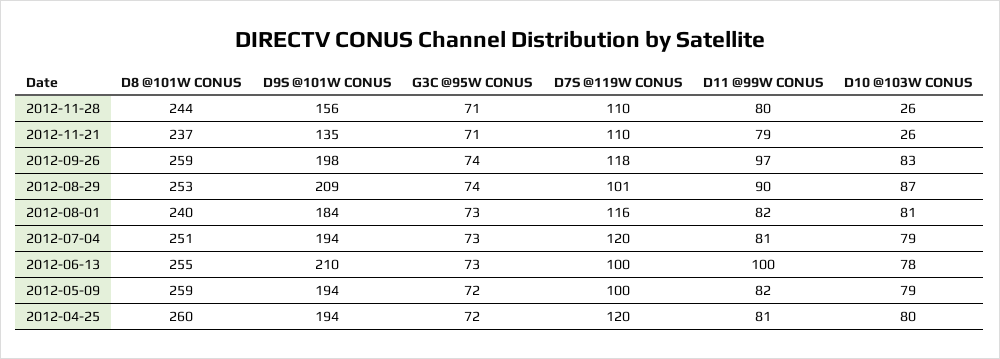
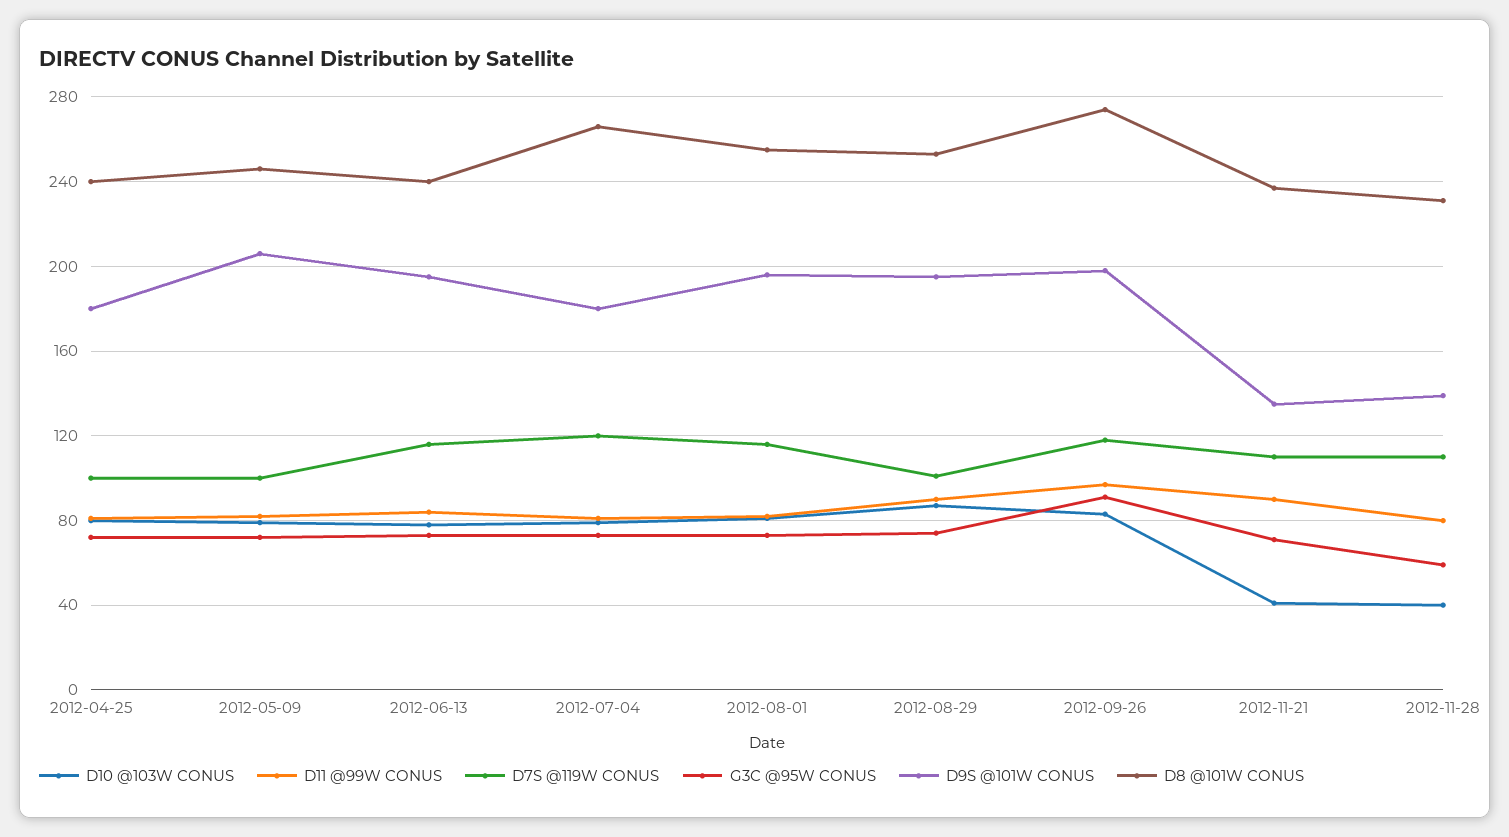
  {
    "D8 @101W CONUS": {
-     "2012-11-28": 244,
+     "2012-11-28": 230,
      "2012-11-21": 237,
-     "2012-09-26": 259,
+     "2012-09-26": 275,
      "2012-08-29": 253,
-     "2012-08-01": 240,
+     "2012-08-01": 255,
-     "2012-07-04": 251,
+     "2012-07-04": 265,
-     "2012-06-13": 255,
+     "2012-06-13": 240,
-     "2012-05-09": 259,
+     "2012-05-09": 245,
-     "2012-04-25": 260
+     "2012-04-25": 240
    },
    "D9S @101W CONUS": {
-     "2012-11-28": 156,
+     "2012-11-28": 140,
      "2012-11-21": 135,
      "2012-09-26": 198,
-     "2012-08-29": 209,
+     "2012-08-29": 195,
-     "2012-08-01": 184,
+     "2012-08-01": 195,
-     "2012-07-04": 194,
+     "2012-07-04": 180,
-     "2012-06-13": 210,
+     "2012-06-13": 195,
-     "2012-05-09": 194,
+     "2012-05-09": 205,
-     "2012-04-25": 194
+     "2012-04-25": 180
    },
    "G3C @95W CONUS": {
-     "2012-11-28": 71,
+     "2012-11-28": 60,
      "2012-11-21": 71,
-     "2012-09-26": 74,
+     "2012-09-26": 90,
      "2012-08-29": 74,
      "2012-08-01": 73,
      "2012-07-04": 73,
      "2012-06-13": 73,
      "2012-05-09": 72,
      "2012-04-25": 72
    },
    "D7S @119W CONUS": {
      "2012-11-28": 110,
      "2012-11-21": 110,
      "2012-09-26": 118,
      "2012-08-29": 101,
      "2012-08-01": 116,
      "2012-07-04": 120,
-     "2012-06-13": 100,
+     "2012-06-13": 115,
      "2012-05-09": 100,
-     "2012-04-25": 120
+     "2012-04-25": 100
    },
    "D11 @99W CONUS": {
      "2012-11-28": 80,
-     "2012-11-21": 79,
+     "2012-11-21": 90,
      "2012-09-26": 97,
      "2012-08-29": 90,
      "2012-08-01": 82,
      "2012-07-04": 81,
-     "2012-06-13": 100,
+     "2012-06-13": 85,
      "2012-05-09": 82,
      "2012-04-25": 81
    },
    "D10 @103W CONUS": {
-     "2012-11-28": 26,
+     "2012-11-28": 40,
-     "2012-11-21": 26,
+     "2012-11-21": 40,
      "2012-09-26": 83,
      "2012-08-29": 87,
      "2012-08-01": 81,
      "2012-07-04": 79,
      "2012-06-13": 78,
      "2012-05-09": 79,
      "2012-04-25": 80
    }
  }

